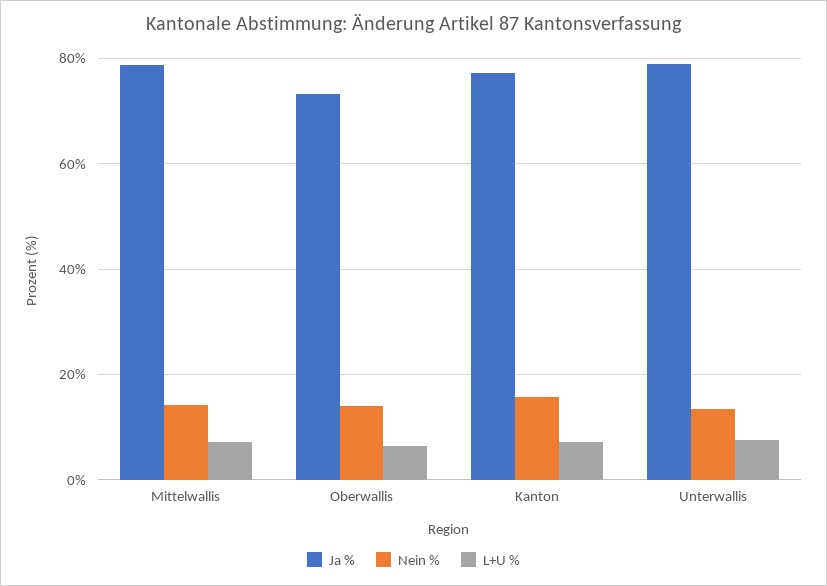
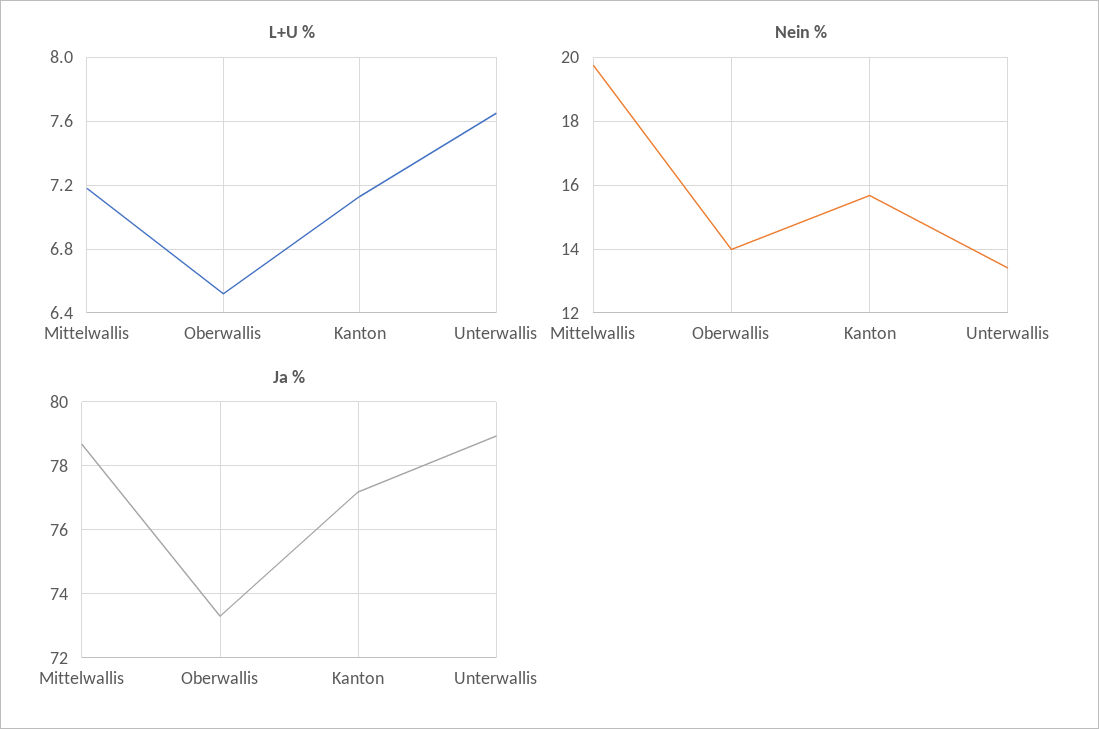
  {
    "Ja %": {
      "Mittelwallis": 78.6,
      "Oberwallis": 73.4,
      "Kanton": 77.2,
      "Unterwallis": 79
    },
    "Nein %": {
-     "Mittelwallis": 14,
+     "Mittelwallis": 19.8,
      "Oberwallis": 14,
      "Kanton": 15.6,
      "Unterwallis": 13.4
    },
    "L+U %": {
      "Mittelwallis": 7.2,
      "Oberwallis": 6.5,
      "Kanton": 7.15,
      "Unterwallis": 7.65
    }
  }

